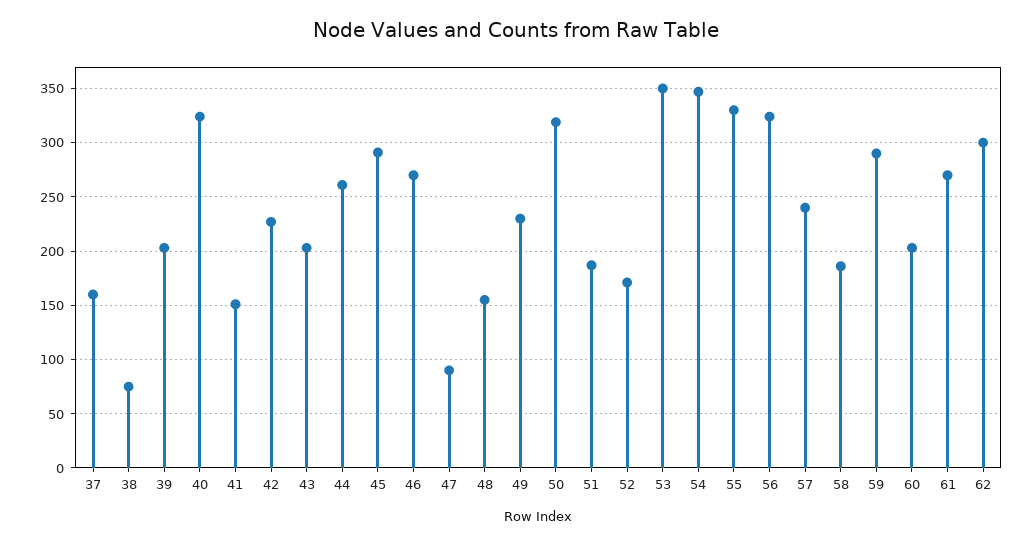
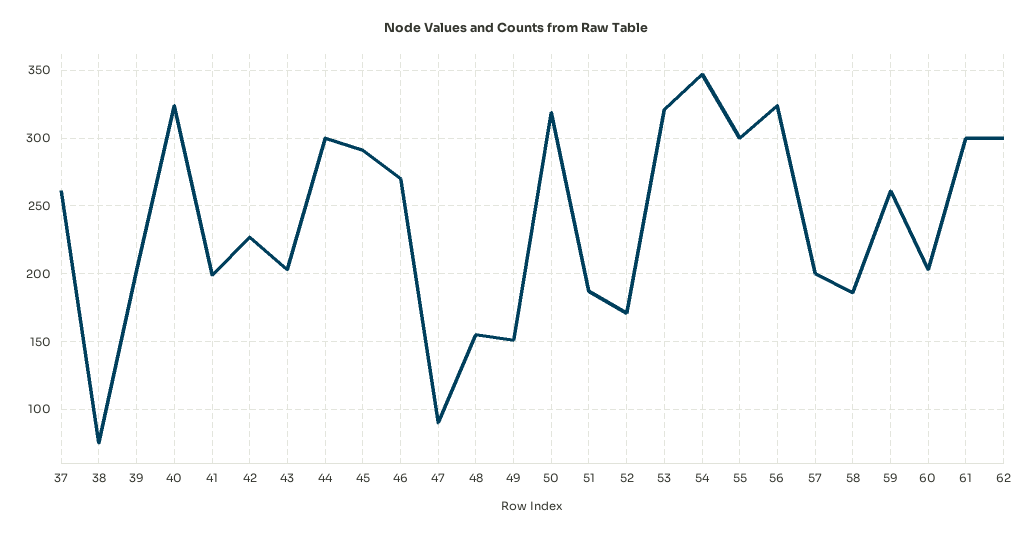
  {
-   "37": 160,
+   "37": 260,
    "38": 75,
    "39": 205,
    "40": 325,
-   "41": 150,
+   "41": 200,
    "42": 225,
    "43": 205,
-   "44": 260,
+   "44": 300,
    "45": 290,
    "46": 270,
    "47": 90,
    "48": 155,
-   "49": 230,
+   "49": 150,
    "50": 320,
    "51": 185,
    "52": 170,
-   "53": 350,
+   "53": 320,
    "54": 345,
-   "55": 330,
+   "55": 300,
    "56": 325,
-   "57": 240,
+   "57": 200,
    "58": 185,
-   "59": 290,
+   "59": 260,
    "60": 205,
-   "61": 270,
+   "61": 300,
    "62": 300
  }

